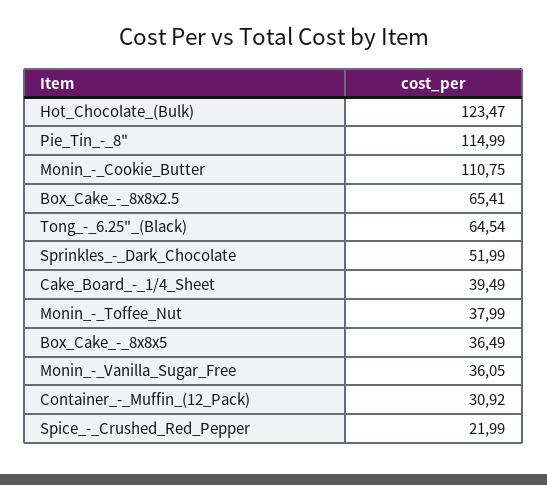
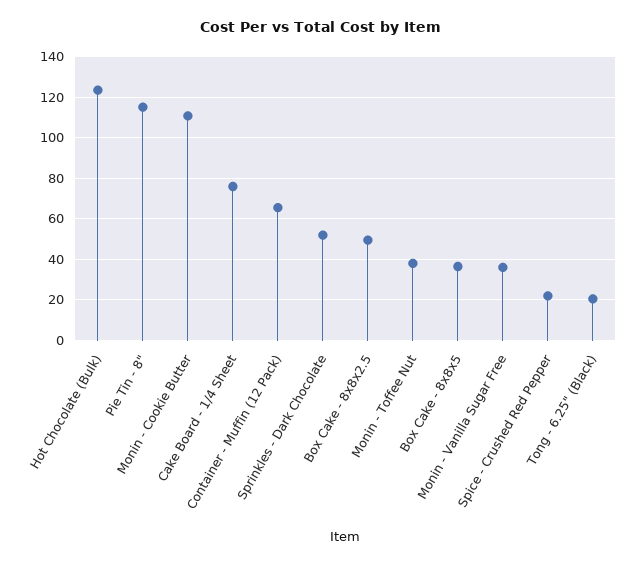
  {
    "Hot_Chocolate_(Bulk)": 123.47,
    "Pie_Tin_-_8\"": 114.99,
    "Monin_-_Cookie_Butter": 110.75,
-   "Box_Cake_-_8x8x2.5": 65.41,
+   "Box_Cake_-_8x8x2.5": 50,
-   "Tong_-_6.25\"_(Black)": 64.54,
+   "Tong_-_6.25\"_(Black)": 20,
    "Sprinkles_-_Dark_Chocolate": 51.99,
-   "Cake_Board_-_1/4_Sheet": 39.49,
+   "Cake_Board_-_1/4_Sheet": 75,
    "Monin_-_Toffee_Nut": 37.99,
    "Box_Cake_-_8x8x5": 36.49,
    "Monin_-_Vanilla_Sugar_Free": 36.05,
-   "Container_-_Muffin_(12_Pack)": 30.92,
+   "Container_-_Muffin_(12_Pack)": 65,
    "Spice_-_Crushed_Red_Pepper": 21.99
  }

